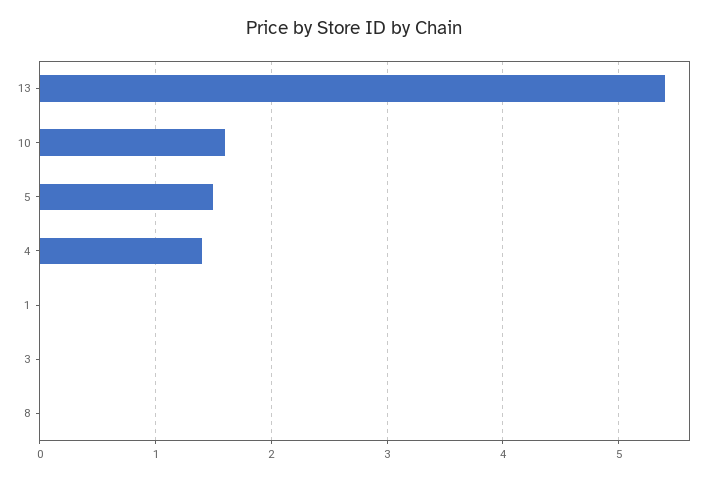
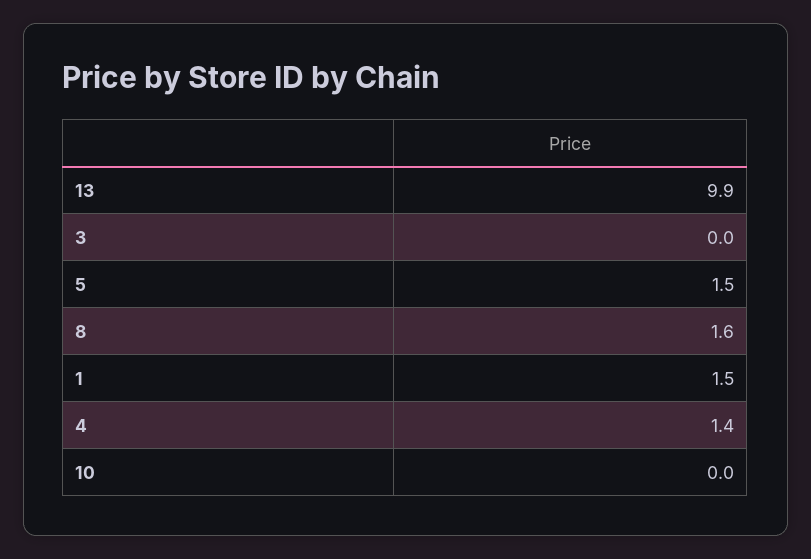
  {
-   "13": 5.4,
+   "13": 9.9,
-   "10": 1.6,
+   "10": 0,
    "5": 1.5,
    "4": 1.4,
-   "1": 0,
+   "1": 1.5,
    "3": 0,
-   "8": 0
+   "8": 1.6
  }

